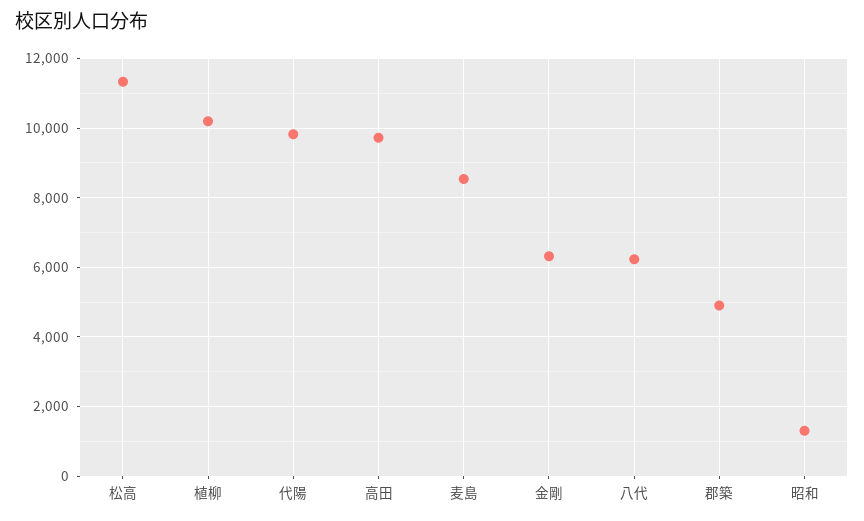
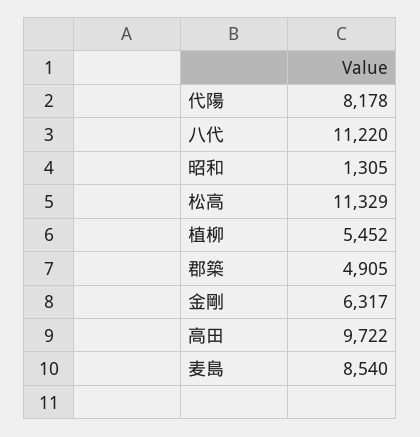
  {
    "松高": 11329,
-   "植柳": 10200,
+   "植柳": 5452,
-   "代陽": 9800,
+   "代陽": 8178,
    "高田": 9722,
    "麦島": 8540,
    "金剛": 6317,
-   "八代": 6200,
+   "八代": 11220,
    "郡築": 4905,
    "昭和": 1305
  }

